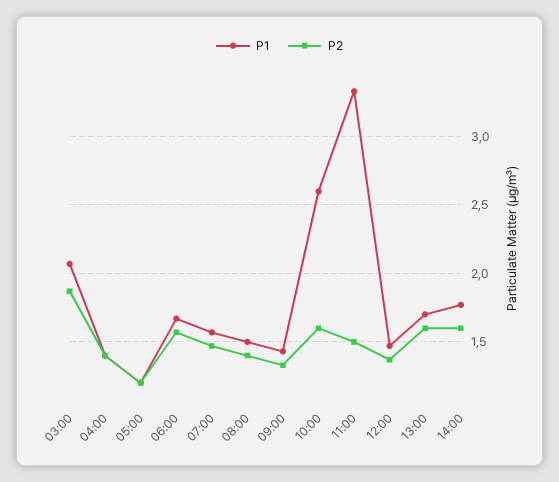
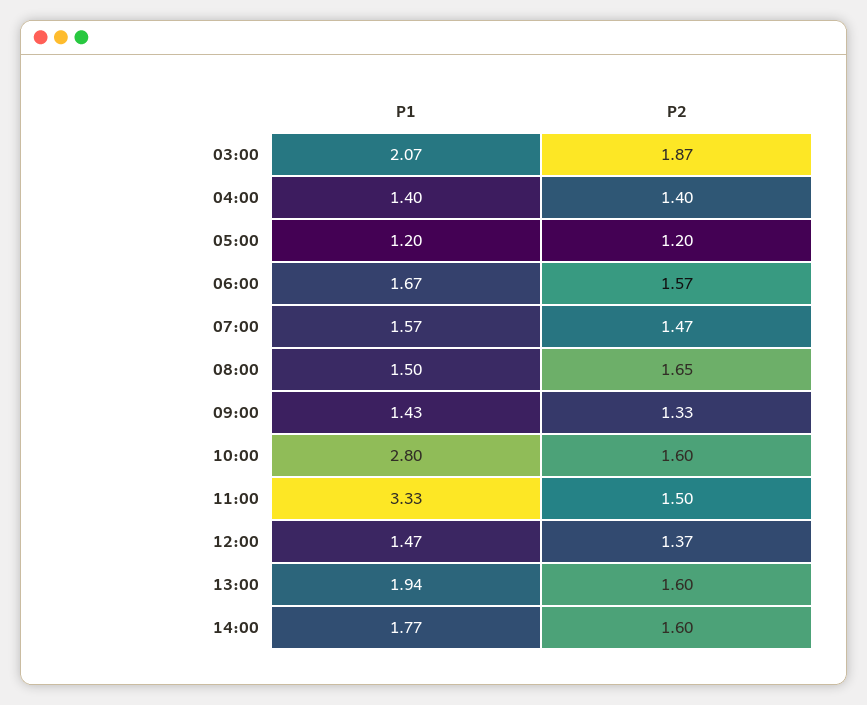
  {
    "P1": {
      "03:00": 2.07,
      "04:00": 1.4,
      "05:00": 1.2,
      "06:00": 1.67,
      "07:00": 1.57,
      "08:00": 1.5,
      "09:00": 1.43,
-     "10:00": 2.6,
+     "10:00": 2.8,
      "11:00": 3.33,
      "12:00": 1.47,
-     "13:00": 1.7,
+     "13:00": 1.94,
      "14:00": 1.77
    },
    "P2": {
      "03:00": 1.87,
      "04:00": 1.4,
      "05:00": 1.2,
      "06:00": 1.57,
      "07:00": 1.47,
-     "08:00": 1.4,
+     "08:00": 1.65,
      "09:00": 1.33,
      "10:00": 1.6,
      "11:00": 1.5,
      "12:00": 1.37,
      "13:00": 1.6,
      "14:00": 1.6
    }
  }

